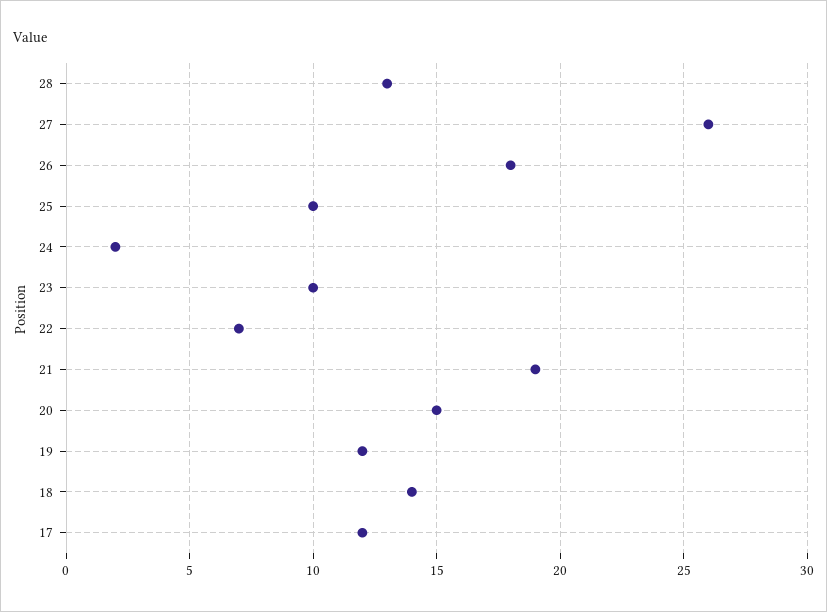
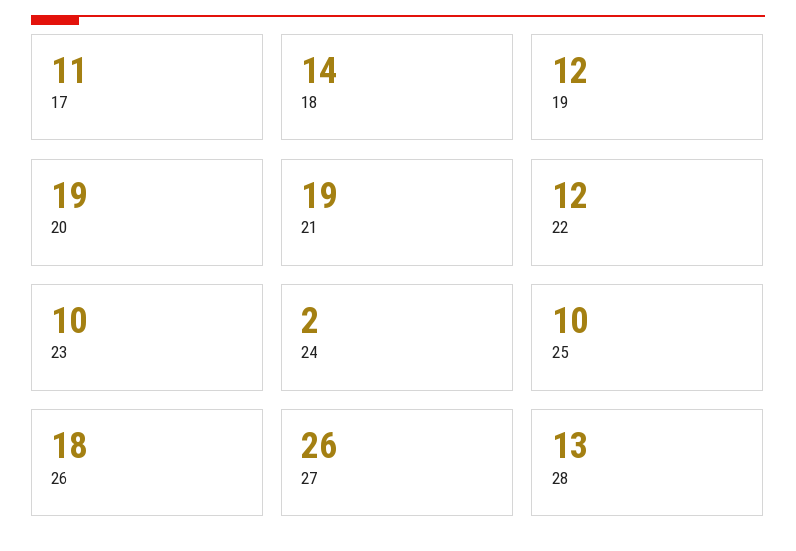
  {
    "28": 13,
    "27": 26,
    "26": 18,
    "25": 10,
    "24": 2,
    "23": 10,
-   "22": 7,
+   "22": 12,
    "21": 19,
-   "20": 15,
+   "20": 19,
    "19": 12,
    "18": 14,
-   "17": 12
+   "17": 11
  }

